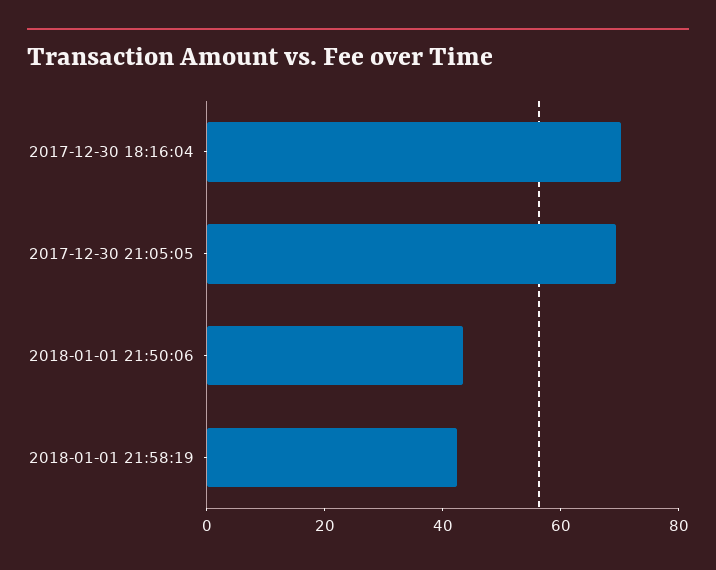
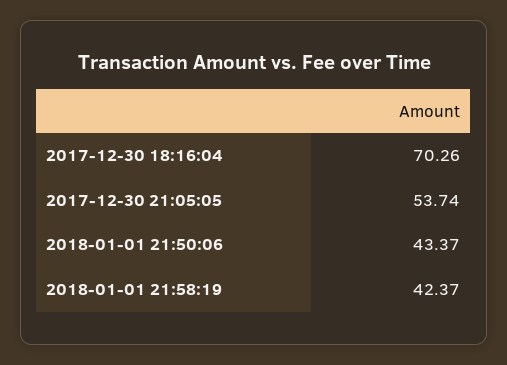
  {
    "2017-12-30 18:16:04": 70.26,
-   "2017-12-30 21:05:05": 70,
+   "2017-12-30 21:05:05": 53.74,
    "2018-01-01 21:50:06": 43.37,
    "2018-01-01 21:58:19": 42.37
  }

